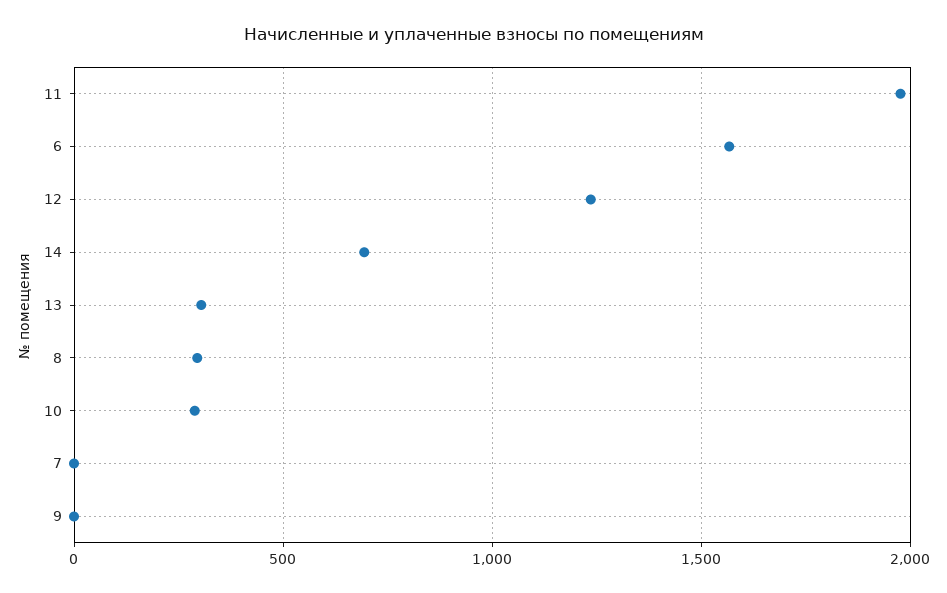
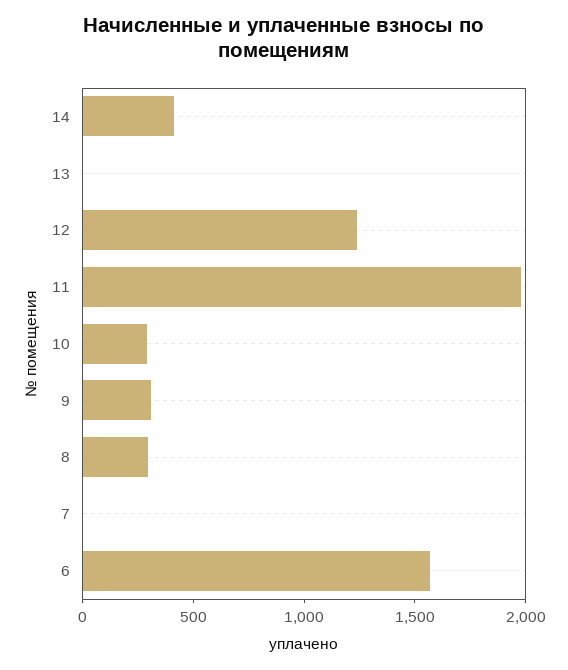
  {
    "11": 2000,
    "6": 1550,
    "12": 1250,
-   "14": 700,
+   "14": 400,
-   "13": 300,
+   "13": 0,
    "8": 300,
    "10": 300,
    "7": 0,
-   "9": 0
+   "9": 300
  }

